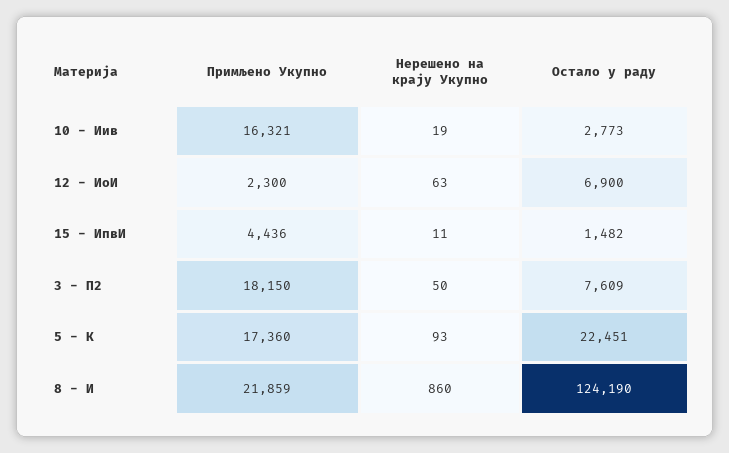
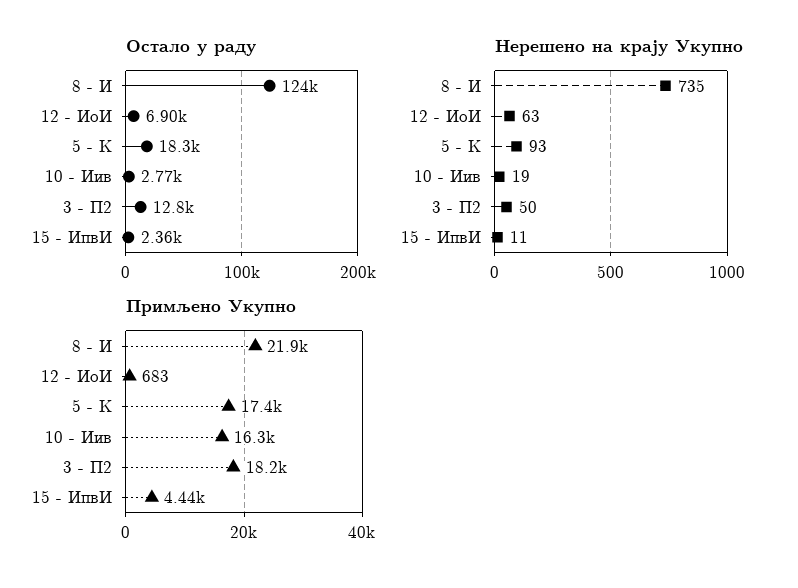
  {
    "Примљено Укупно": {
      "10 - Иив": 16321,
-     "12 - ИоИ": 2300,
+     "12 - ИоИ": 683,
      "15 - ИпвИ": 4436,
      "3 - П2": 18150,
      "5 - К": 17360,
      "8 - И": 21859
    },
    "Нерешено на крају Укупно": {
      "10 - Иив": 19,
      "12 - ИоИ": 63,
      "15 - ИпвИ": 11,
      "3 - П2": 50,
      "5 - К": 93,
-     "8 - И": 860
+     "8 - И": 735
    },
    "Остало у раду": {
      "10 - Иив": 2773,
      "12 - ИоИ": 6900,
-     "15 - ИпвИ": 1482,
+     "15 - ИпвИ": 2360,
-     "3 - П2": 7609,
+     "3 - П2": 12800,
-     "5 - К": 22451,
+     "5 - К": 18300,
      "8 - И": 124190
    }
  }

